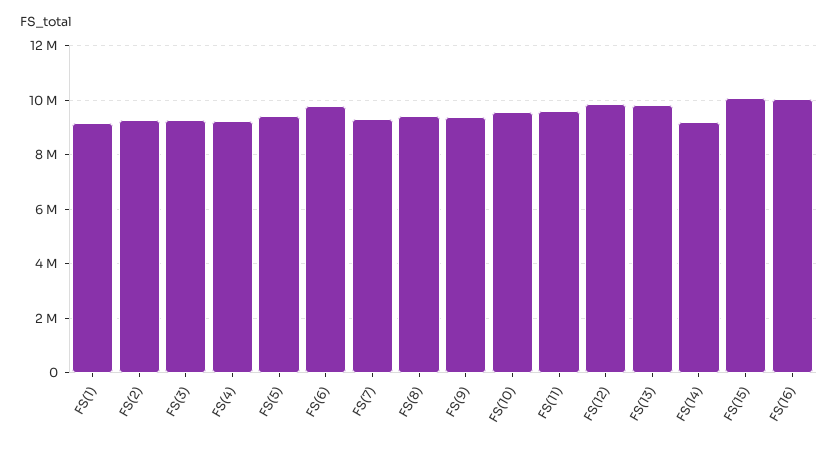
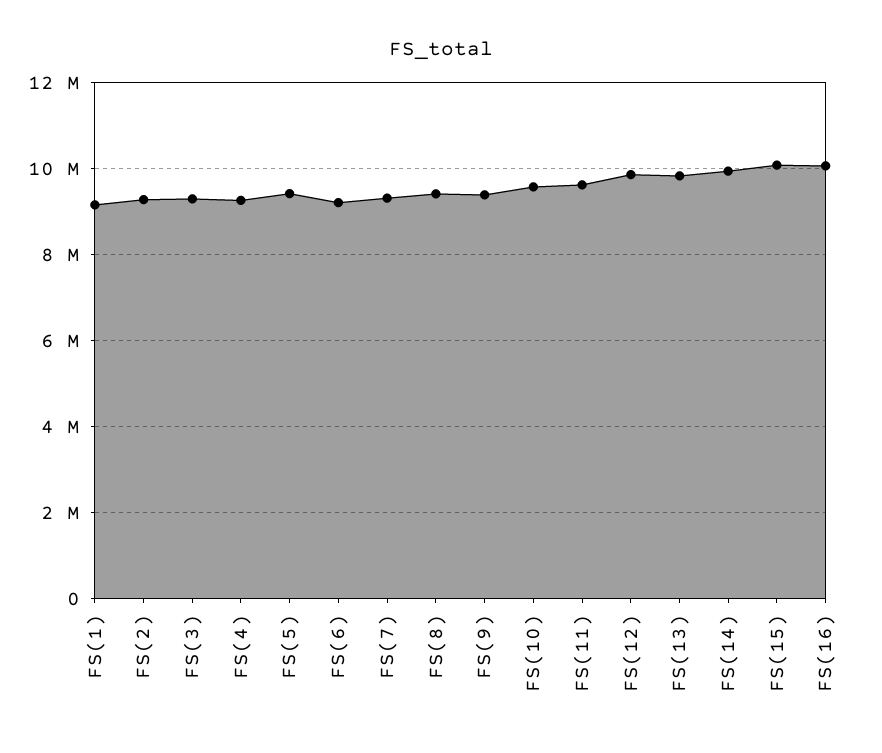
  {
    "FS(1)": 9200000,
    "FS(2)": 9200000,
    "FS(3)": 9200000,
    "FS(4)": 9200000,
    "FS(5)": 9400000,
-   "FS(6)": 9750000,
+   "FS(6)": 9200000,
    "FS(7)": 9400000,
    "FS(8)": 9400000,
    "FS(9)": 9400000,
    "FS(10)": 9600000,
    "FS(11)": 9600000,
    "FS(12)": 9800000,
    "FS(13)": 9800000,
-   "FS(14)": 9250000,
+   "FS(14)": 10000000,
    "FS(15)": 10000000,
    "FS(16)": 10000000
  }

